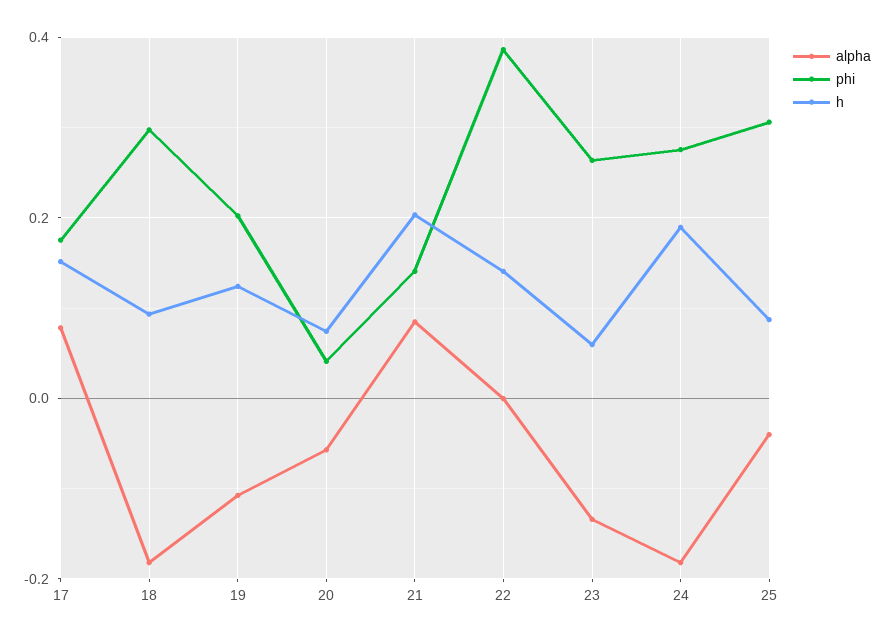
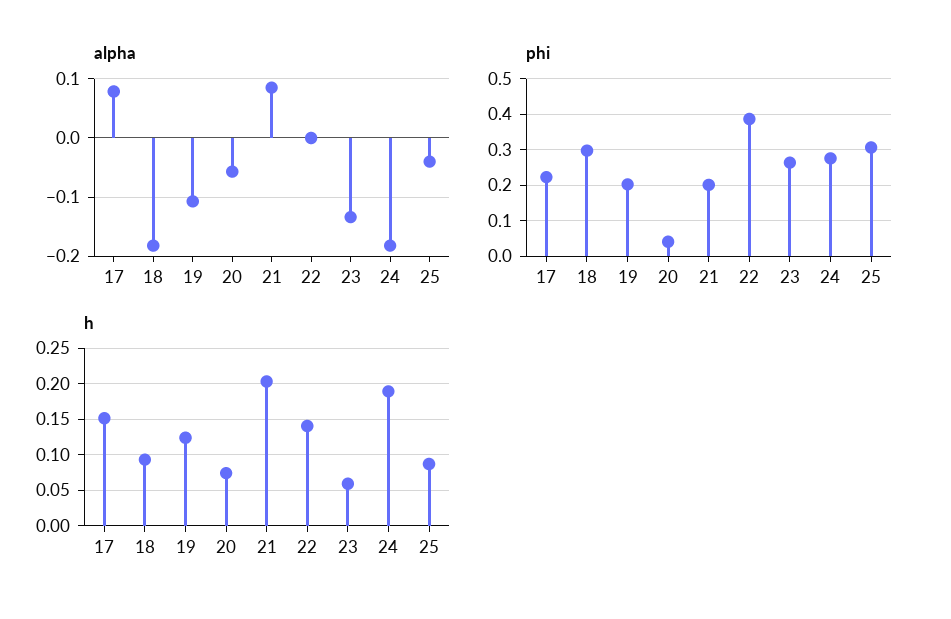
  {
    "alpha": {
      "17": 0.08,
      "18": -0.18,
      "19": -0.1,
      "20": -0.06,
      "21": 0.08,
      "22": 0,
      "23": -0.14,
      "24": -0.18,
      "25": -0.04
    },
    "phi": {
-     "17": 0.18,
+     "17": 0.22,
      "18": 0.3,
      "19": 0.2,
      "20": 0.04,
-     "21": 0.14,
+     "21": 0.2,
      "22": 0.38,
      "23": 0.26,
      "24": 0.28,
      "25": 0.3
    },
    "h": {
      "17": 0.15,
      "18": 0.09,
      "19": 0.12,
      "20": 0.07,
      "21": 0.2,
      "22": 0.14,
      "23": 0.06,
      "24": 0.19,
      "25": 0.09
    }
  }

